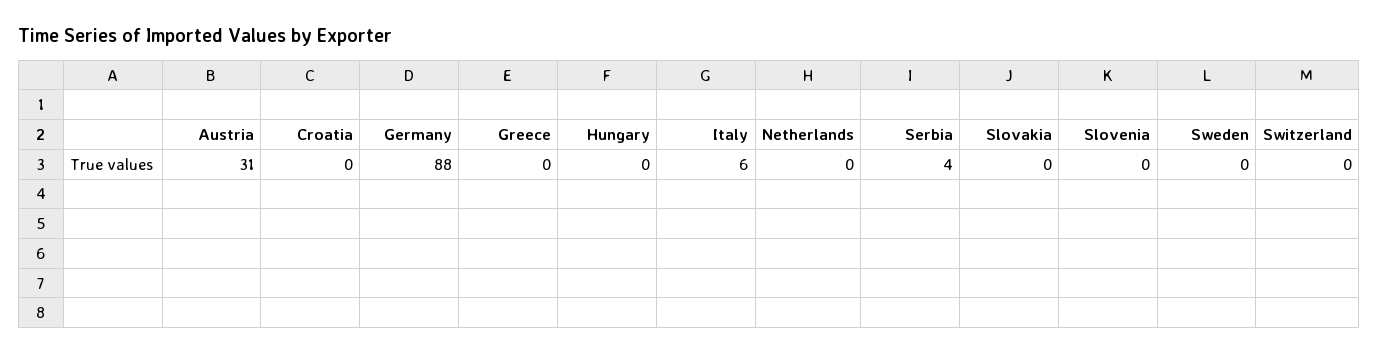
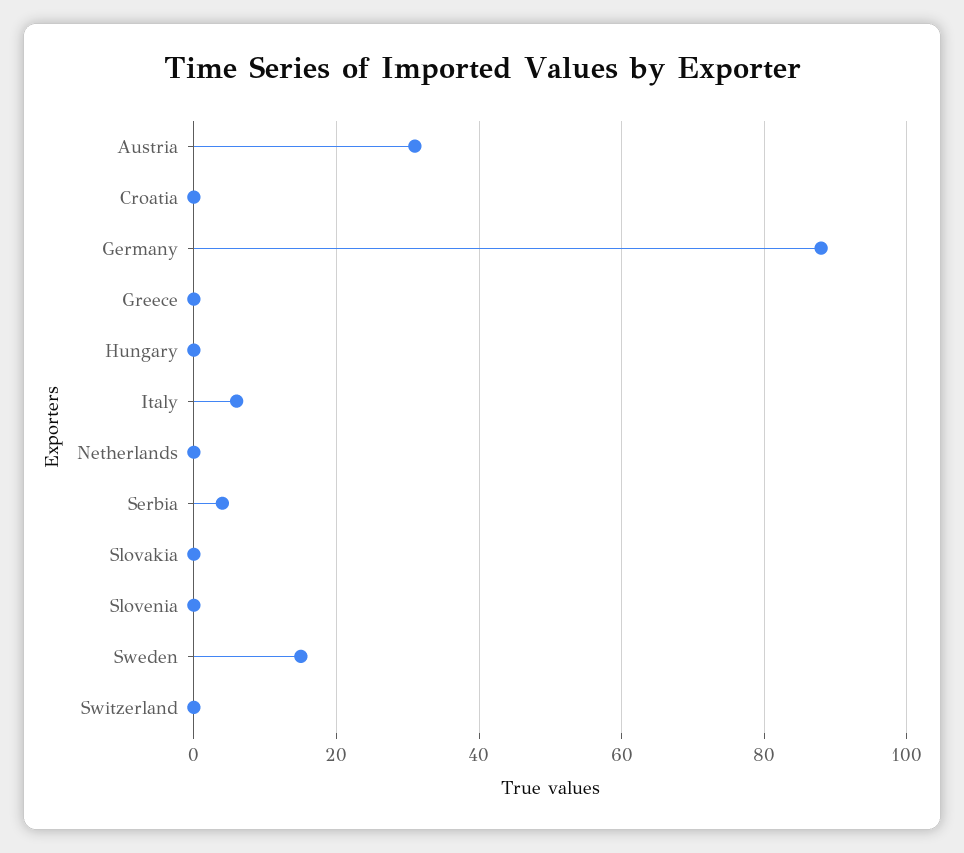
  {
    "Austria": 31,
    "Croatia": 0,
    "Germany": 88,
    "Greece": 0,
    "Hungary": 0,
    "Italy": 6,
    "Netherlands": 0,
    "Serbia": 4,
    "Slovakia": 0,
    "Slovenia": 0,
-   "Sweden": 0,
+   "Sweden": 15,
    "Switzerland": 0
  }

